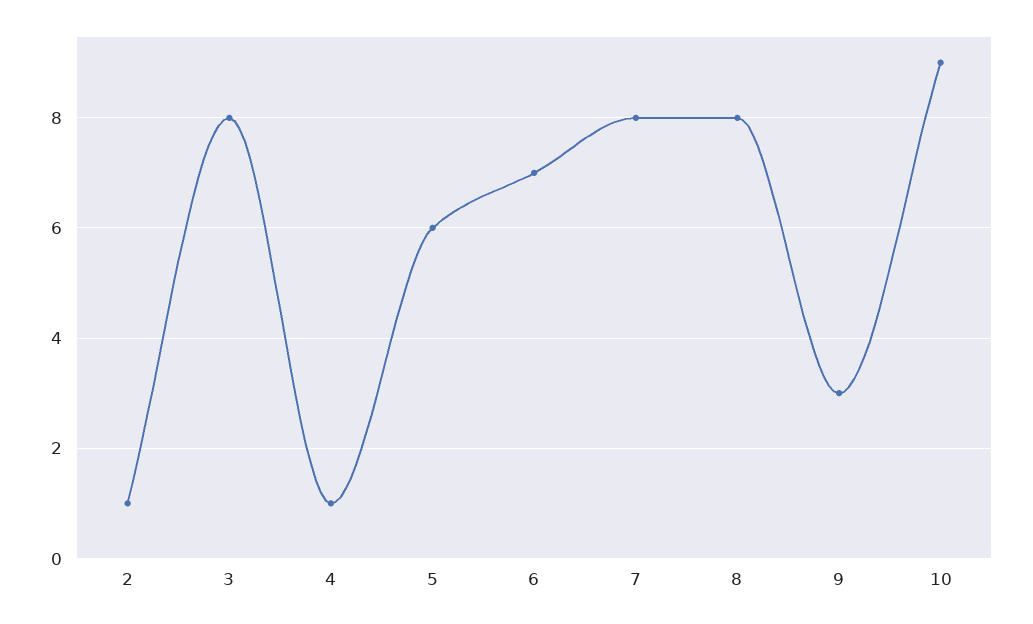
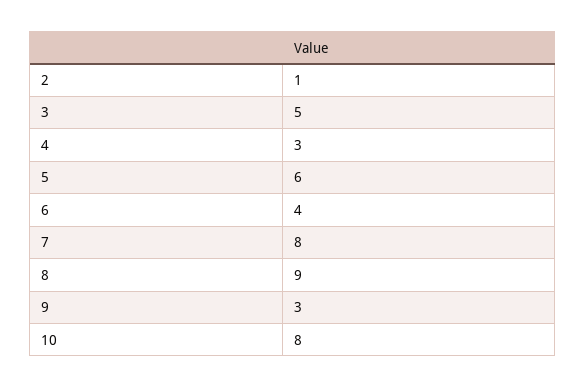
  {
    "2": 1,
-   "3": 8,
+   "3": 5,
-   "4": 1,
+   "4": 3,
    "5": 6,
-   "6": 7,
+   "6": 4,
    "7": 8,
-   "8": 8,
+   "8": 9,
    "9": 3,
-   "10": 9
+   "10": 8
  }

